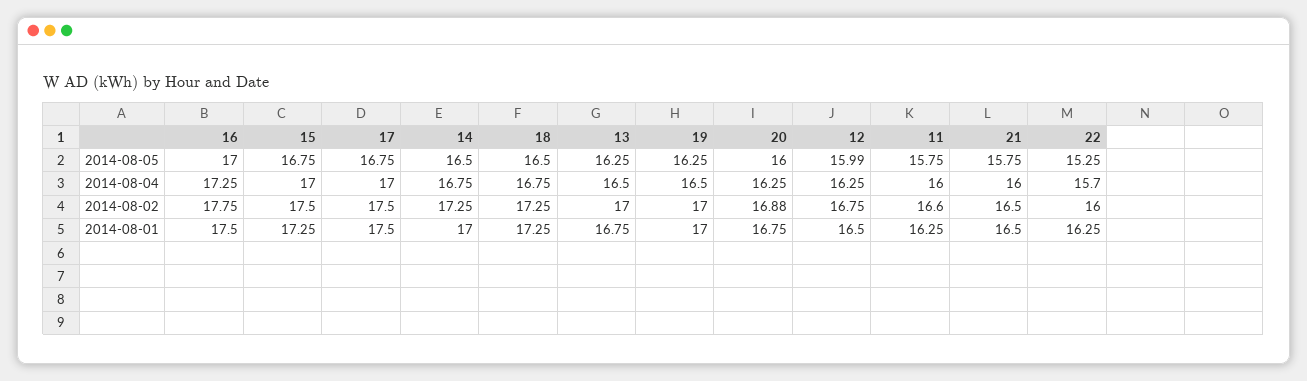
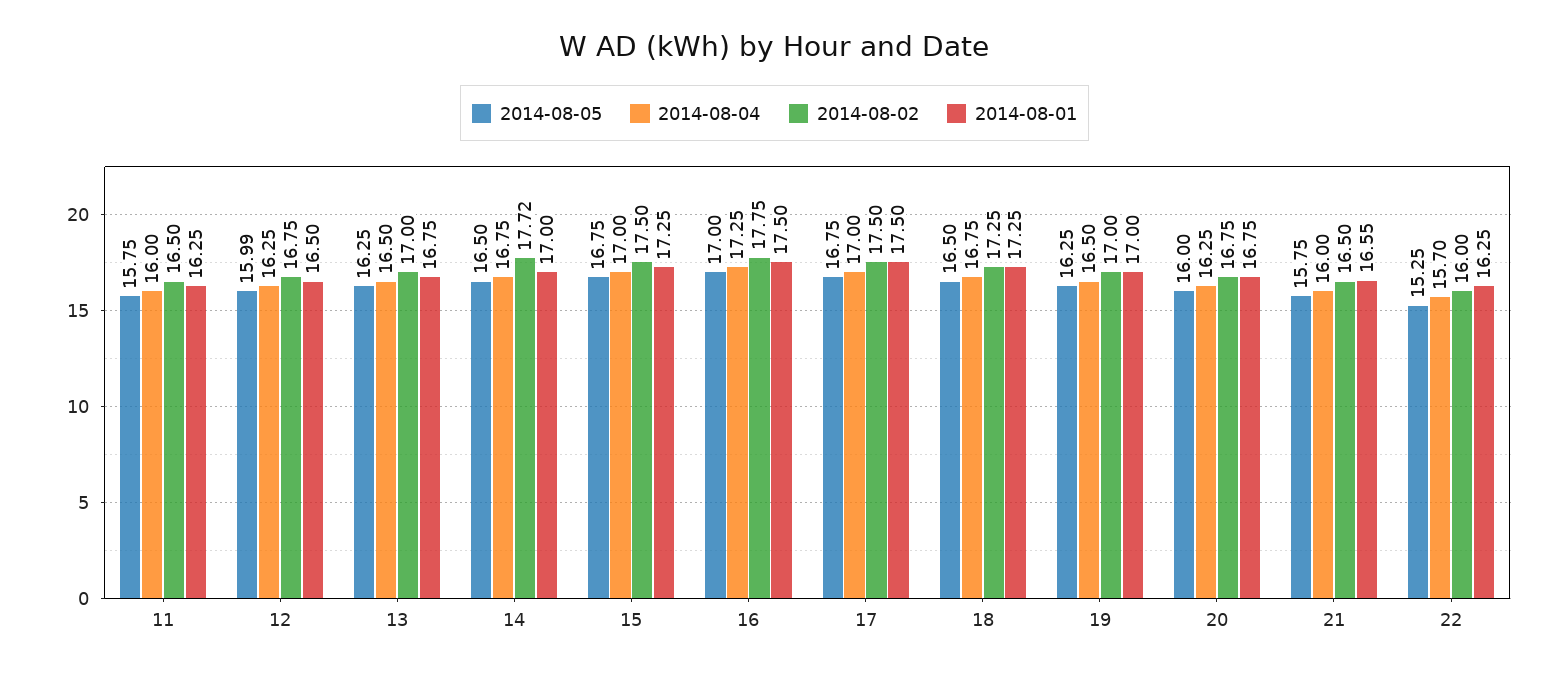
  {
    "2014-08-05": {
      "16": 17,
      "15": 16.75,
      "17": 16.75,
      "14": 16.5,
      "18": 16.5,
      "13": 16.25,
      "19": 16.25,
      "20": 16,
      "12": 15.99,
      "11": 15.75,
      "21": 15.75,
      "22": 15.25
    },
    "2014-08-04": {
      "16": 17.25,
      "15": 17,
      "17": 17,
      "14": 16.75,
      "18": 16.75,
      "13": 16.5,
      "19": 16.5,
      "20": 16.25,
      "12": 16.25,
      "11": 16,
      "21": 16,
      "22": 15.7
    },
    "2014-08-02": {
      "16": 17.75,
      "15": 17.5,
      "17": 17.5,
-     "14": 17.25,
+     "14": 17.72,
      "18": 17.25,
      "13": 17,
      "19": 17,
-     "20": 16.88,
+     "20": 16.75,
      "12": 16.75,
-     "11": 16.6,
+     "11": 16.5,
      "21": 16.5,
      "22": 16
    },
    "2014-08-01": {
      "16": 17.5,
      "15": 17.25,
      "17": 17.5,
      "14": 17,
      "18": 17.25,
      "13": 16.75,
      "19": 17,
      "20": 16.75,
      "12": 16.5,
      "11": 16.25,
-     "21": 16.5,
+     "21": 16.55,
      "22": 16.25
    }
  }

